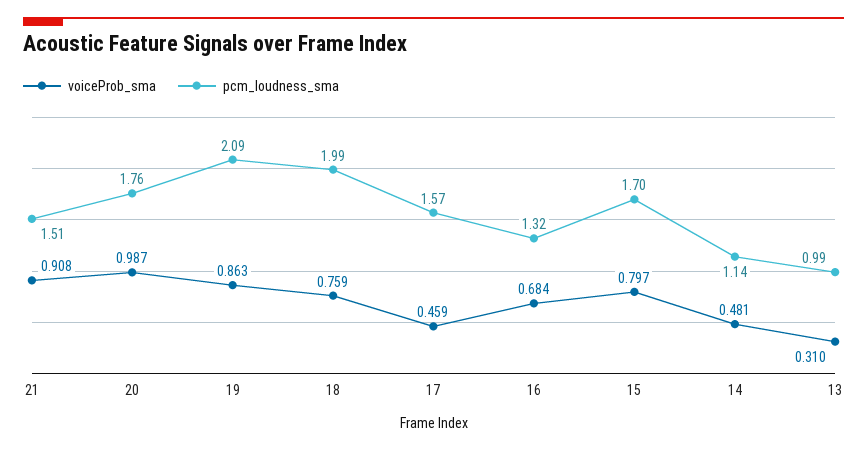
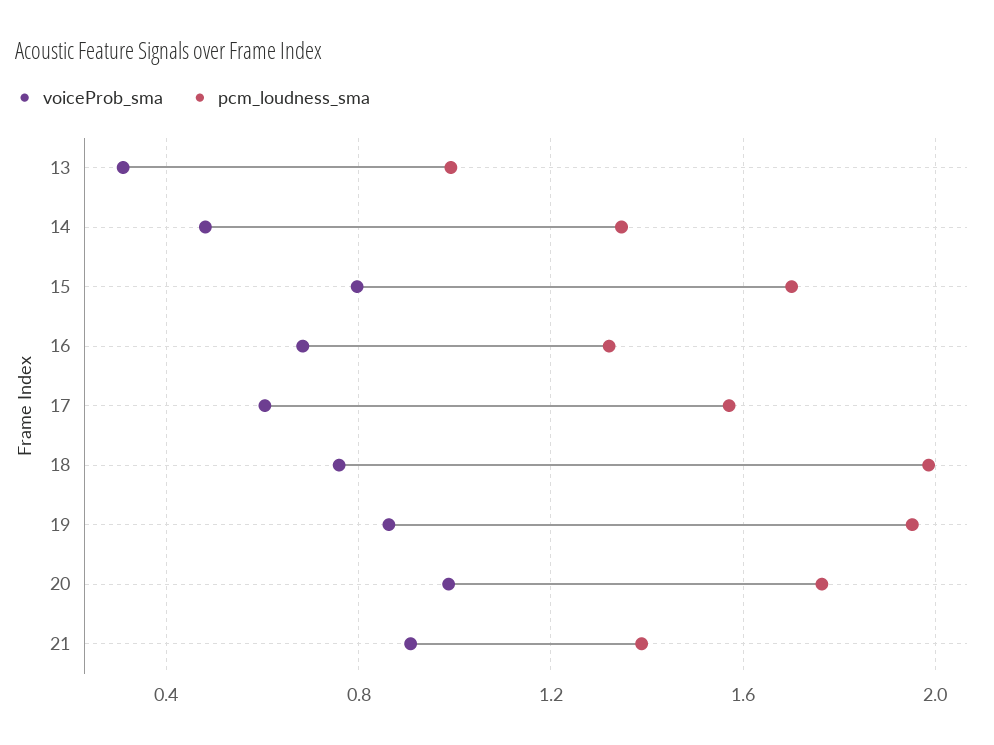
  {
    "voiceProb_sma": {
      "21": 0.908,
      "20": 0.987,
      "19": 0.863,
      "18": 0.759,
-     "17": 0.459,
+     "17": 0.6,
      "16": 0.684,
      "15": 0.797,
      "14": 0.481,
      "13": 0.31
    },
    "pcm_loudness_sma": {
-     "21": 1.51,
+     "21": 1.4,
      "20": 1.76,
-     "19": 2.09,
+     "19": 1.95,
      "18": 1.99,
      "17": 1.57,
      "16": 1.32,
      "15": 1.7,
-     "14": 1.14,
+     "14": 1.35,
      "13": 0.99
    }
  }

